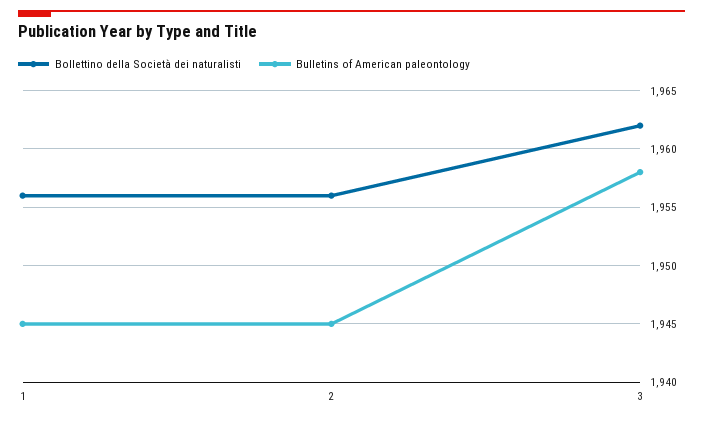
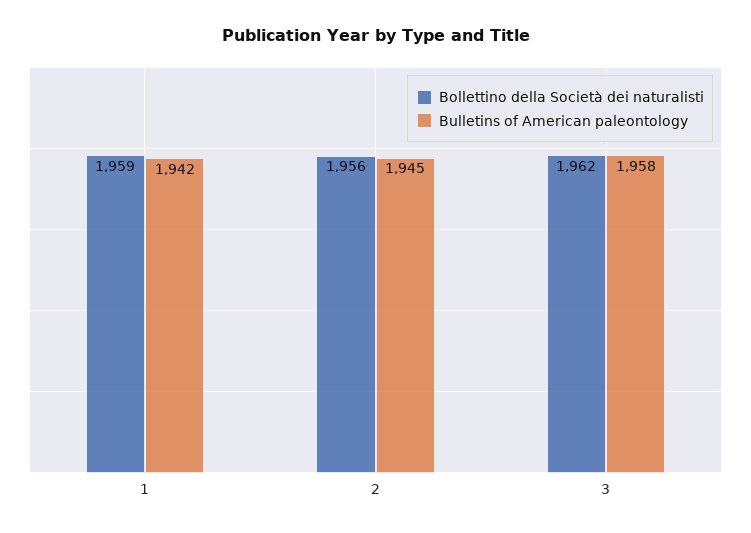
  {
    "Bollettino della Società dei naturalisti": {
-     "1": 1956,
+     "1": 1959,
      "2": 1956,
      "3": 1962
    },
    "Bulletins of American paleontology": {
-     "1": 1945,
+     "1": 1942,
      "2": 1945,
      "3": 1958
    }
  }

